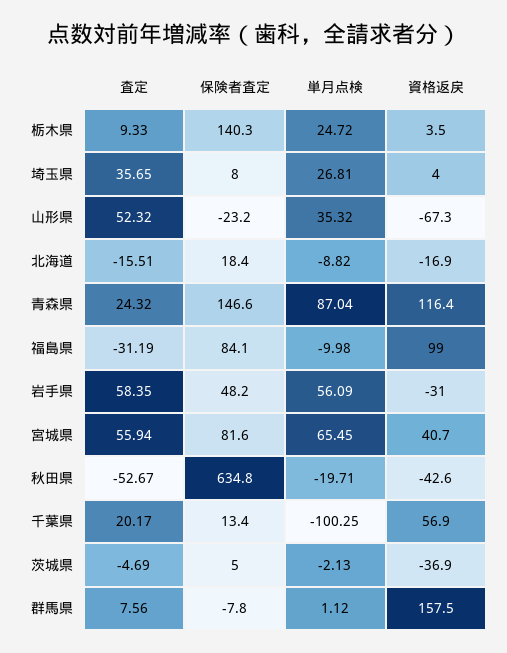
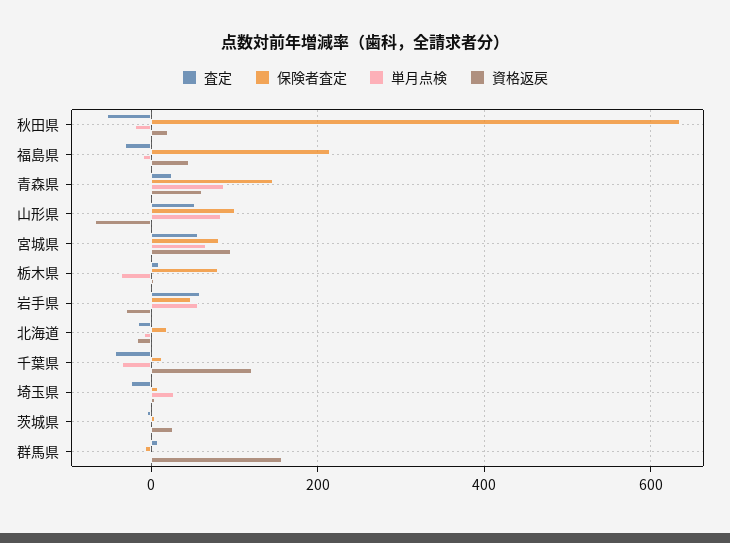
  {
    "査定": {
      "栃木県": 9.33,
-     "埼玉県": 35.65,
+     "埼玉県": -20,
      "山形県": 52.32,
      "北海道": -15.51,
      "青森県": 24.32,
      "福島県": -31.19,
      "岩手県": 58.35,
      "宮城県": 55.94,
      "秋田県": -52.67,
-     "千葉県": 20.17,
+     "千葉県": -40,
      "茨城県": -4.69,
      "群馬県": 7.56
    },
    "保険者査定": {
-     "栃木県": 140.3,
+     "栃木県": 80,
      "埼玉県": 8,
-     "山形県": -23.2,
+     "山形県": 100,
      "北海道": 18.4,
      "青森県": 146.6,
-     "福島県": 84.1,
+     "福島県": 220,
      "岩手県": 48.2,
      "宮城県": 81.6,
      "秋田県": 634.8,
      "千葉県": 13.4,
      "茨城県": 5,
      "群馬県": -7.8
    },
    "単月点検": {
-     "栃木県": 24.72,
+     "栃木県": -40,
      "埼玉県": 26.81,
-     "山形県": 35.32,
+     "山形県": 80,
      "北海道": -8.82,
      "青森県": 87.04,
      "福島県": -9.98,
      "岩手県": 56.09,
      "宮城県": 65.45,
      "秋田県": -19.71,
-     "千葉県": -100.25,
+     "千葉県": -40,
      "茨城県": -2.13,
      "群馬県": 1.12
    },
    "資格返戻": {
      "栃木県": 3.5,
      "埼玉県": 4,
      "山形県": -67.3,
      "北海道": -16.9,
-     "青森県": 116.4,
+     "青森県": 60,
-     "福島県": 99,
+     "福島県": 40,
      "岩手県": -31,
-     "宮城県": 40.7,
+     "宮城県": 100,
-     "秋田県": -42.6,
+     "秋田県": 20,
-     "千葉県": 56.9,
+     "千葉県": 120,
-     "茨城県": -36.9,
+     "茨城県": 20,
      "群馬県": 157.5
    }
  }

